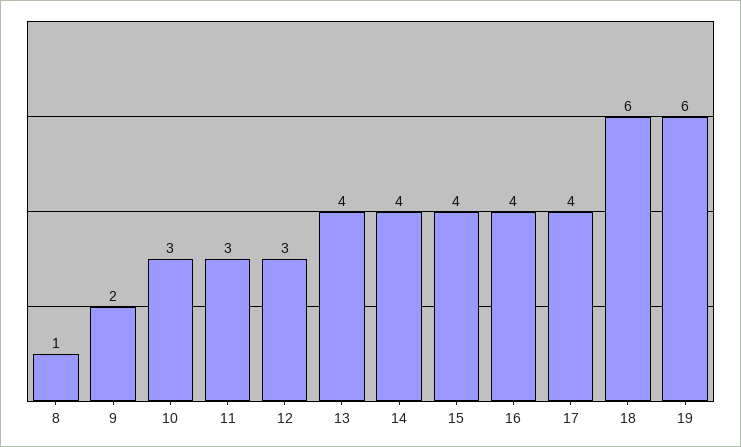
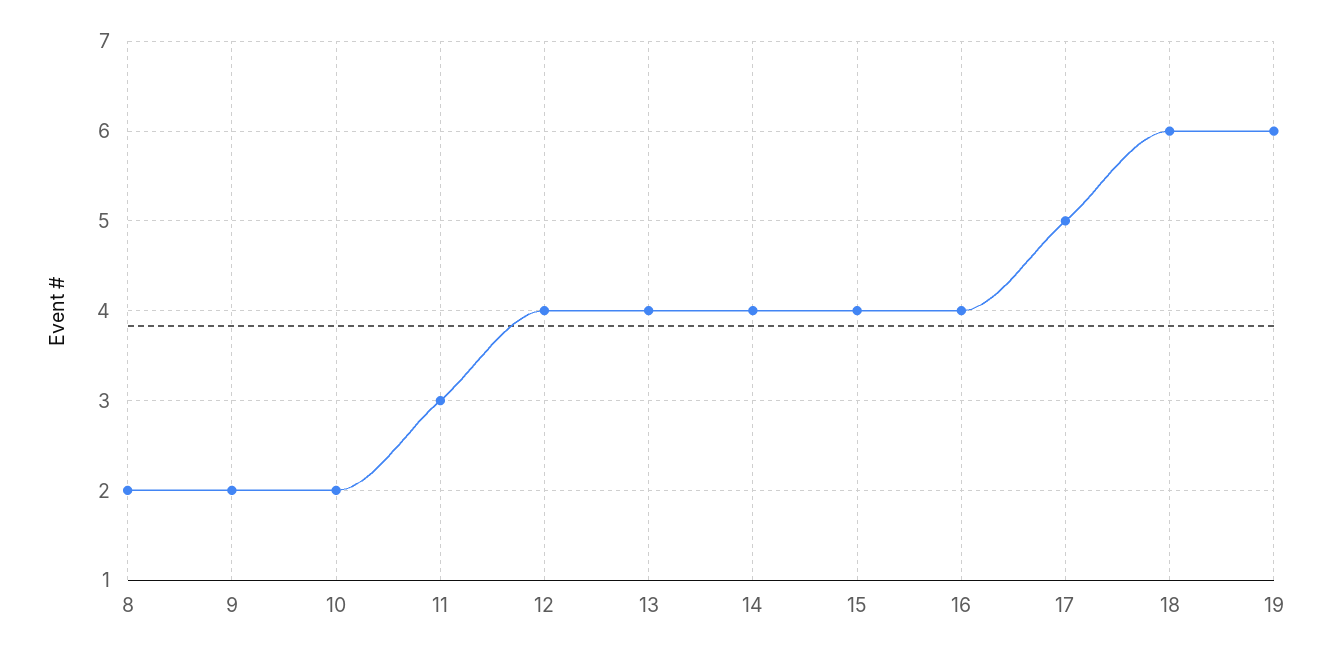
  {
-   "8": 1,
+   "8": 2,
    "9": 2,
-   "10": 3,
+   "10": 2,
    "11": 3,
-   "12": 3,
+   "12": 4,
    "13": 4,
    "14": 4,
    "15": 4,
    "16": 4,
-   "17": 4,
+   "17": 5,
    "18": 6,
    "19": 6
  }

